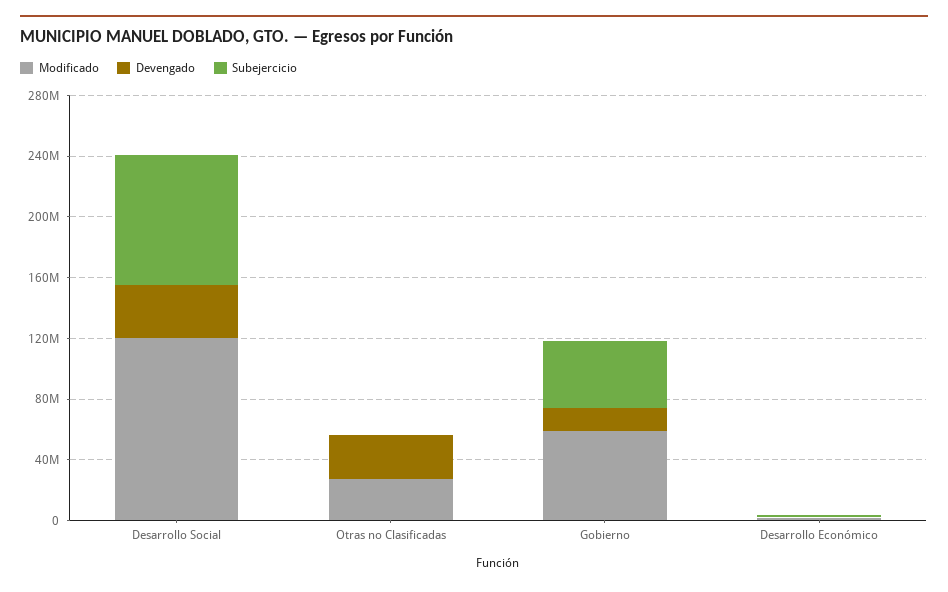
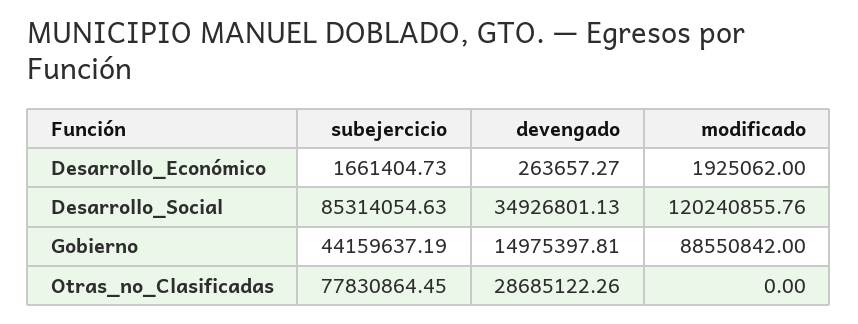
  {
    "Modificado": {
      "Desarrollo Social": 120240855.76,
-     "Otras no Clasificadas": 30000000,
+     "Otras no Clasificadas": 0,
-     "Gobierno": 60000000,
+     "Gobierno": 88550842,
      "Desarrollo Económico": 1925062
    },
    "Devengado": {
      "Desarrollo Social": 34926801.13,
      "Otras no Clasificadas": 28685122.26,
      "Gobierno": 14975397.81,
      "Desarrollo Económico": 263657.27
    },
    "Subejercicio": {
      "Desarrollo Social": 85314054.63,
-     "Otras no Clasificadas": 0,
+     "Otras no Clasificadas": 77830864.45,
      "Gobierno": 44159637.19,
      "Desarrollo Económico": 1661404.73
    }
  }

